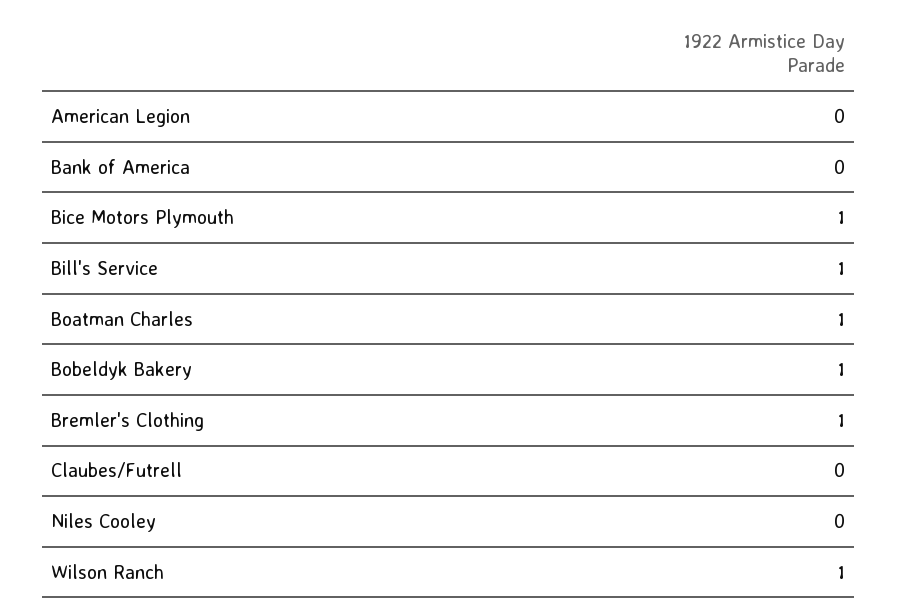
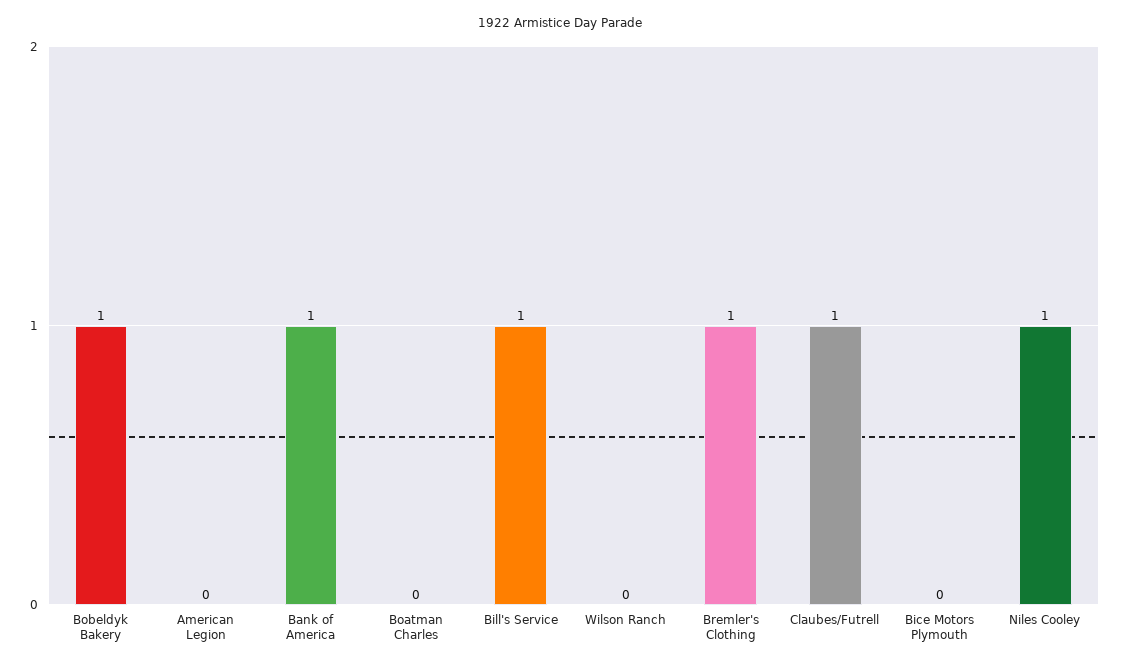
  {
    "American Legion": 0,
-   "Bank of America": 0,
+   "Bank of America": 1,
-   "Bice Motors Plymouth": 1,
+   "Bice Motors Plymouth": 0,
    "Bill's Service": 1,
-   "Boatman Charles": 1,
+   "Boatman Charles": 0,
    "Bobeldyk Bakery": 1,
    "Bremler's Clothing": 1,
-   "Claubes/Futrell": 0,
+   "Claubes/Futrell": 1,
-   "Niles Cooley": 0,
+   "Niles Cooley": 1,
-   "Wilson Ranch": 1
+   "Wilson Ranch": 0
  }

